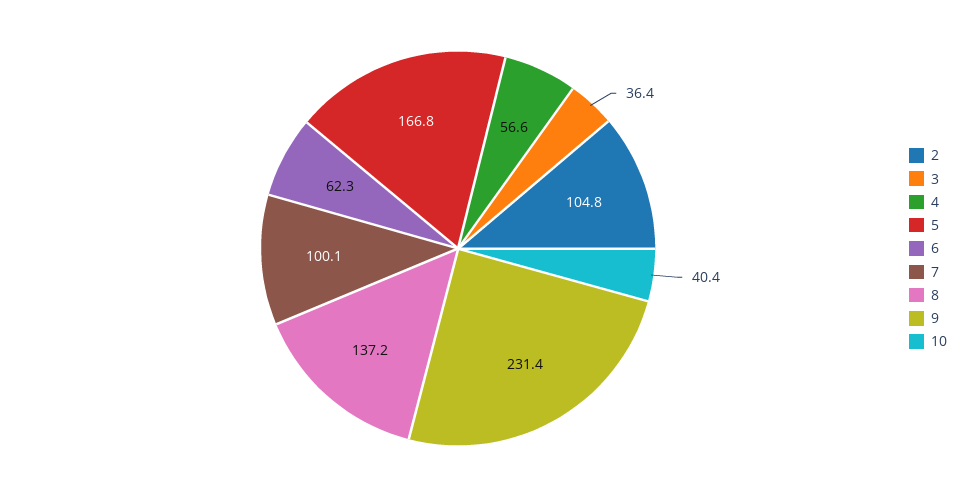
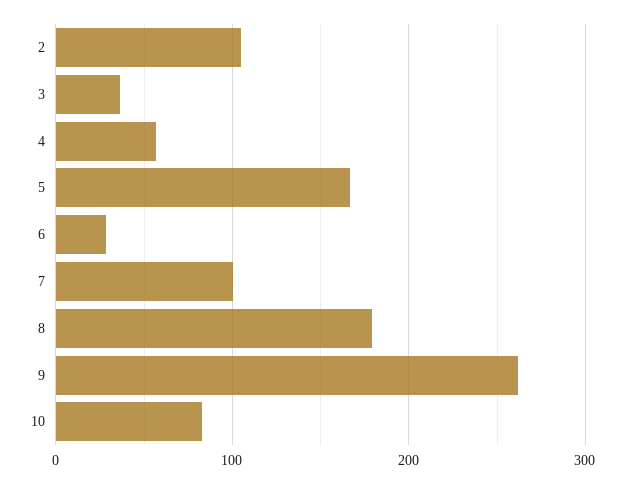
  {
    "2": 104.8,
    "3": 36.4,
    "4": 56.6,
    "5": 166.8,
-   "6": 62.3,
+   "6": 30,
    "7": 100.1,
-   "8": 137.2,
+   "8": 180,
-   "9": 231.4,
+   "9": 260,
-   "10": 40.4
+   "10": 80
  }

